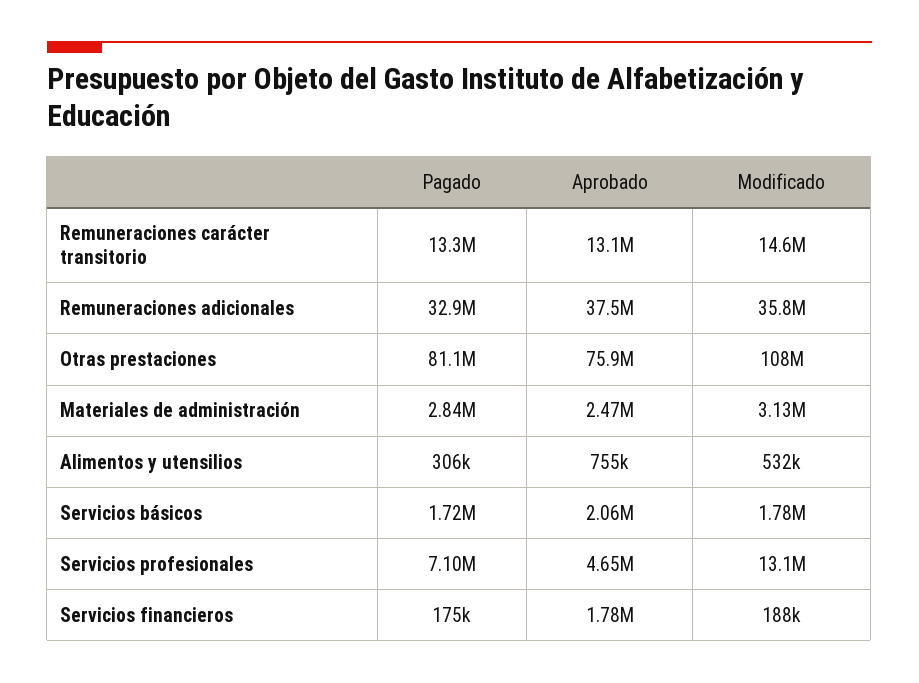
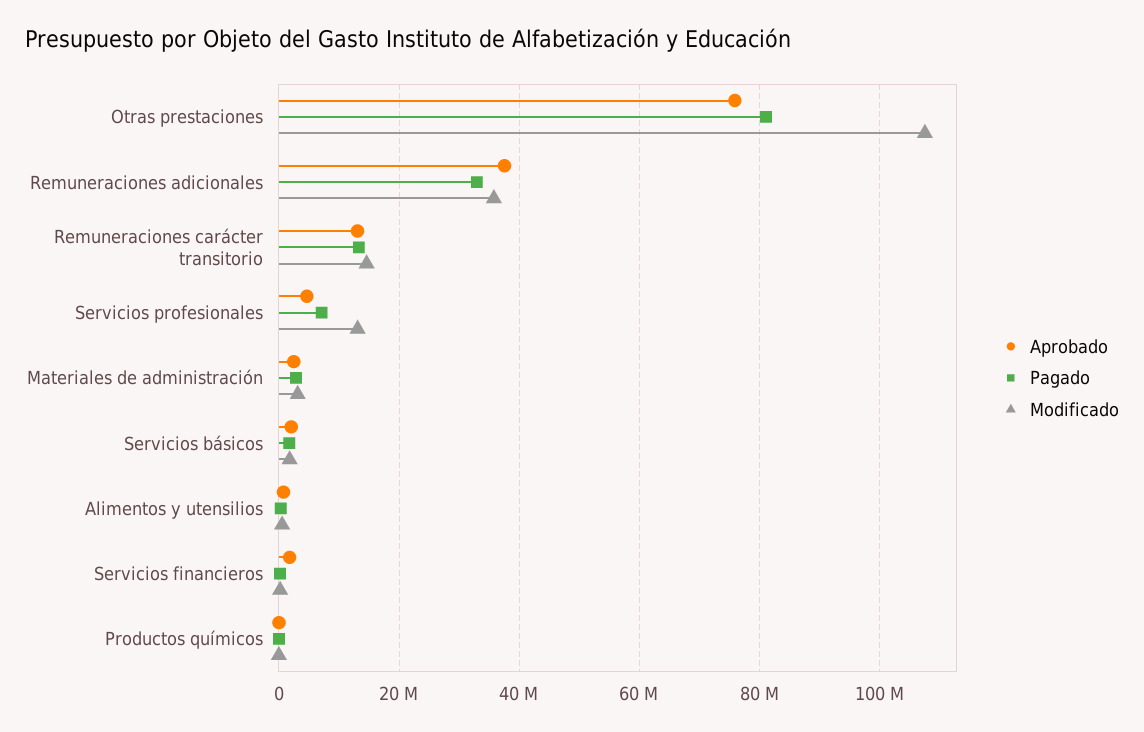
  {
    "Pagado": {
      "Remuneraciones carácter transitorio": 13300000,
      "Remuneraciones adicionales": 32900000,
      "Otras prestaciones": 81100000,
      "Materiales de administración": 2840000,
      "Alimentos y utensilios": 306000,
      "Servicios básicos": 1720000,
      "Servicios profesionales": 7100000,
-     "Servicios financieros": 175000
+     "Servicios financieros": 175000,
+     "Productos químicos": 0
    },
    "Aprobado": {
      "Remuneraciones carácter transitorio": 13100000,
      "Remuneraciones adicionales": 37500000,
      "Otras prestaciones": 75900000,
      "Materiales de administración": 2470000,
      "Alimentos y utensilios": 755000,
      "Servicios básicos": 2060000,
      "Servicios profesionales": 4650000,
-     "Servicios financieros": 1780000
+     "Servicios financieros": 1780000,
+     "Productos químicos": 0
    },
    "Modificado": {
      "Remuneraciones carácter transitorio": 14600000,
      "Remuneraciones adicionales": 35800000,
      "Otras prestaciones": 108000000,
      "Materiales de administración": 3130000,
      "Alimentos y utensilios": 532000,
      "Servicios básicos": 1780000,
      "Servicios profesionales": 13100000,
-     "Servicios financieros": 188000
+     "Servicios financieros": 188000,
+     "Productos químicos": 0
    }
  }

